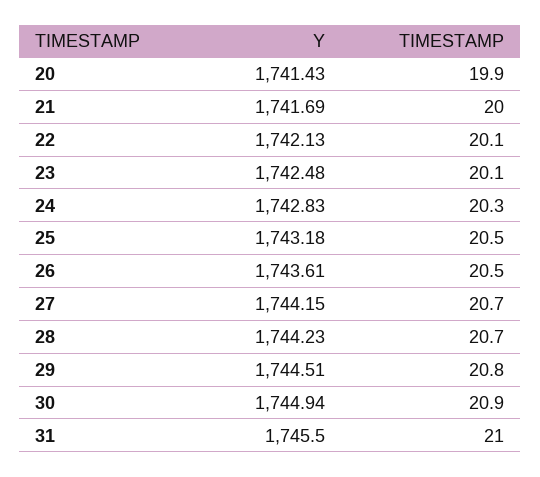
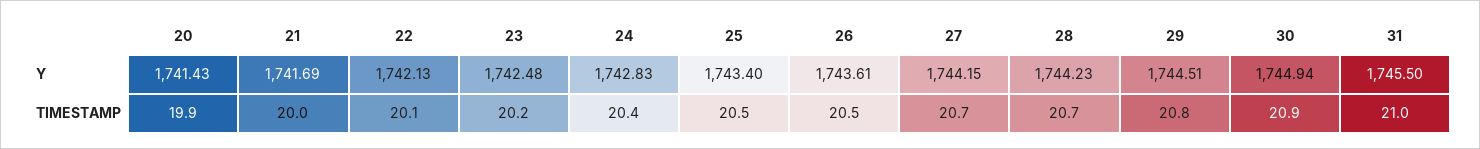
  {
    "Y": {
      "20": 1741.43,
      "21": 1741.69,
      "22": 1742.13,
      "23": 1742.48,
      "24": 1742.83,
-     "25": 1743.18,
+     "25": 1743.4,
      "26": 1743.61,
      "27": 1744.15,
      "28": 1744.23,
      "29": 1744.51,
      "30": 1744.94,
      "31": 1745.5
    },
    "TIMESTAMP": {
      "20": 19.9,
      "21": 20,
      "22": 20.1,
-     "23": 20.1,
+     "23": 20.2,
-     "24": 20.3,
+     "24": 20.4,
      "25": 20.5,
      "26": 20.5,
      "27": 20.7,
      "28": 20.7,
      "29": 20.8,
      "30": 20.9,
      "31": 21
    }
  }

